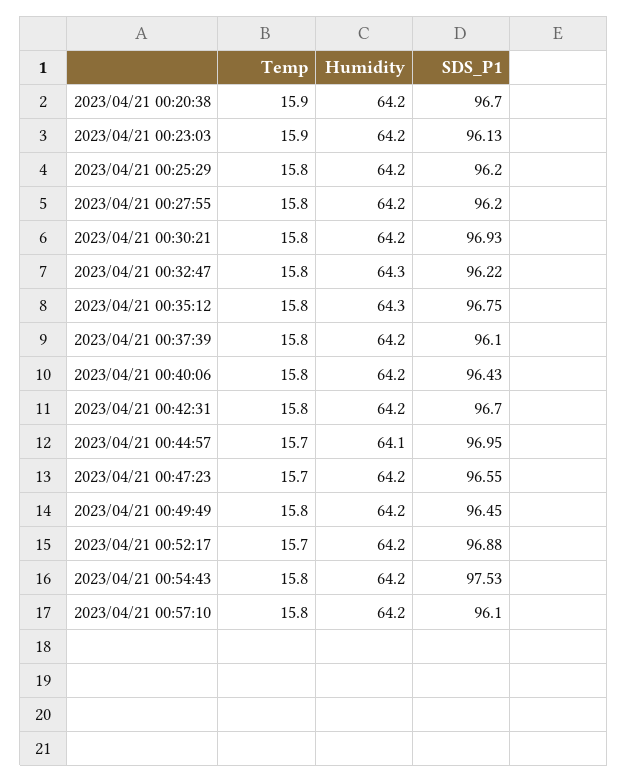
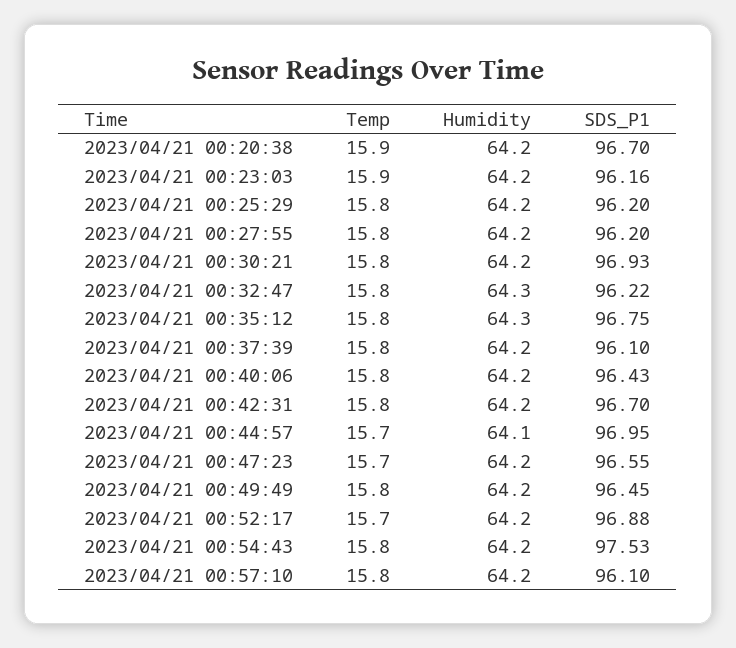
  {
    "Temp": {
      "2023/04/21 00:20:38": 15.9,
      "2023/04/21 00:23:03": 15.9,
      "2023/04/21 00:25:29": 15.8,
      "2023/04/21 00:27:55": 15.8,
      "2023/04/21 00:30:21": 15.8,
      "2023/04/21 00:32:47": 15.8,
      "2023/04/21 00:35:12": 15.8,
      "2023/04/21 00:37:39": 15.8,
      "2023/04/21 00:40:06": 15.8,
      "2023/04/21 00:42:31": 15.8,
      "2023/04/21 00:44:57": 15.7,
      "2023/04/21 00:47:23": 15.7,
      "2023/04/21 00:49:49": 15.8,
      "2023/04/21 00:52:17": 15.7,
      "2023/04/21 00:54:43": 15.8,
      "2023/04/21 00:57:10": 15.8
    },
    "Humidity": {
      "2023/04/21 00:20:38": 64.2,
      "2023/04/21 00:23:03": 64.2,
      "2023/04/21 00:25:29": 64.2,
      "2023/04/21 00:27:55": 64.2,
      "2023/04/21 00:30:21": 64.2,
      "2023/04/21 00:32:47": 64.3,
      "2023/04/21 00:35:12": 64.3,
      "2023/04/21 00:37:39": 64.2,
      "2023/04/21 00:40:06": 64.2,
      "2023/04/21 00:42:31": 64.2,
      "2023/04/21 00:44:57": 64.1,
      "2023/04/21 00:47:23": 64.2,
      "2023/04/21 00:49:49": 64.2,
      "2023/04/21 00:52:17": 64.2,
      "2023/04/21 00:54:43": 64.2,
      "2023/04/21 00:57:10": 64.2
    },
    "SDS_P1": {
      "2023/04/21 00:20:38": 96.7,
-     "2023/04/21 00:23:03": 96.13,
+     "2023/04/21 00:23:03": 96.16,
      "2023/04/21 00:25:29": 96.2,
      "2023/04/21 00:27:55": 96.2,
      "2023/04/21 00:30:21": 96.93,
      "2023/04/21 00:32:47": 96.22,
      "2023/04/21 00:35:12": 96.75,
      "2023/04/21 00:37:39": 96.1,
      "2023/04/21 00:40:06": 96.43,
      "2023/04/21 00:42:31": 96.7,
      "2023/04/21 00:44:57": 96.95,
      "2023/04/21 00:47:23": 96.55,
      "2023/04/21 00:49:49": 96.45,
      "2023/04/21 00:52:17": 96.88,
      "2023/04/21 00:54:43": 97.53,
      "2023/04/21 00:57:10": 96.1
    }
  }

